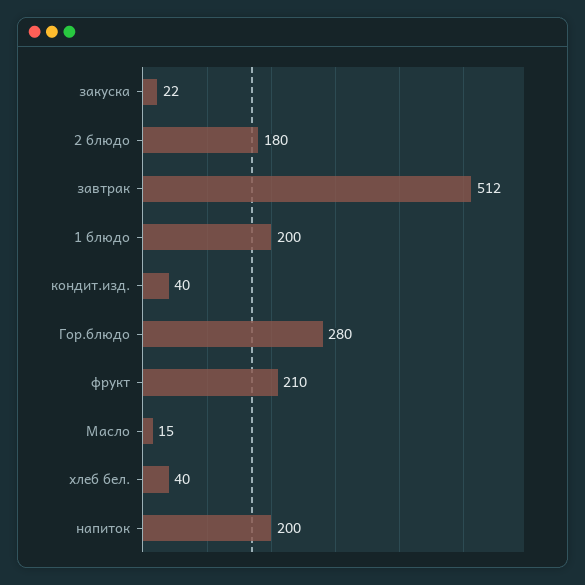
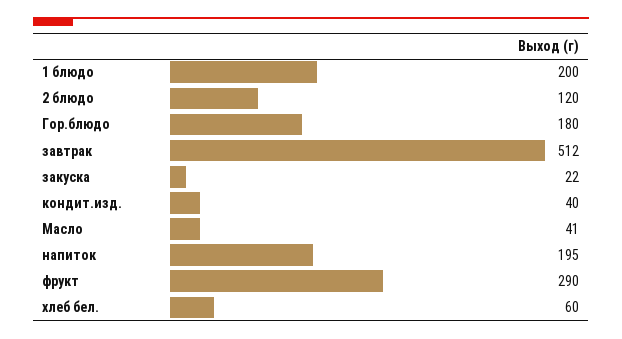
  {
    "закуска": 22,
-   "2 блюдо": 180,
+   "2 блюдо": 120,
    "завтрак": 512,
    "1 блюдо": 200,
    "кондит.изд.": 40,
-   "Гор.блюдо": 280,
+   "Гор.блюдо": 180,
-   "фрукт": 210,
+   "фрукт": 290,
-   "Масло": 15,
+   "Масло": 41,
-   "хлеб бел.": 40,
+   "хлеб бел.": 60,
-   "напиток": 200
+   "напиток": 195
  }

